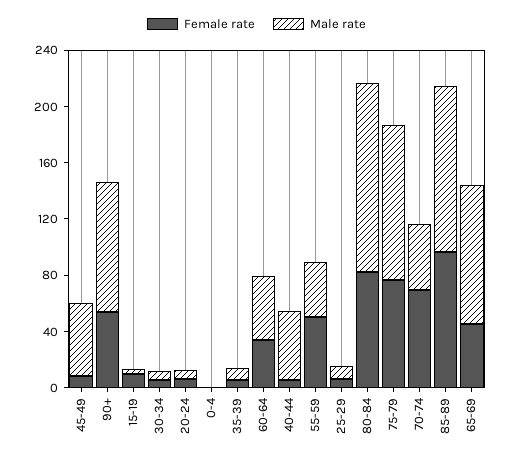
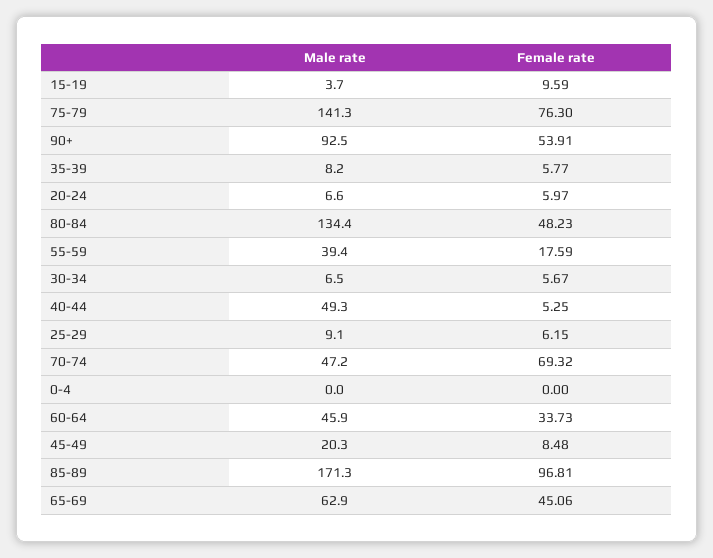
  {
    "Female rate": {
      "45-49": 8.48,
      "90+": 53.91,
      "15-19": 9.59,
      "30-34": 5.67,
      "20-24": 5.97,
      "0-4": 0,
      "35-39": 5.77,
      "60-64": 33.73,
      "40-44": 5.25,
-     "55-59": 50,
+     "55-59": 17.59,
      "25-29": 6.15,
-     "80-84": 80,
+     "80-84": 48.23,
      "75-79": 76.3,
      "70-74": 69.32,
      "85-89": 96.81,
      "65-69": 45.06
    },
    "Male rate": {
-     "45-49": 50,
+     "45-49": 20.3,
      "90+": 92.5,
      "15-19": 3.7,
      "30-34": 6.5,
      "20-24": 6.6,
      "0-4": 0,
      "35-39": 8.2,
      "60-64": 45.9,
      "40-44": 49.3,
      "55-59": 39.4,
      "25-29": 9.1,
      "80-84": 134.4,
-     "75-79": 110,
+     "75-79": 141.3,
      "70-74": 47.2,
-     "85-89": 120,
+     "85-89": 171.3,
-     "65-69": 100
+     "65-69": 62.9
    }
  }

